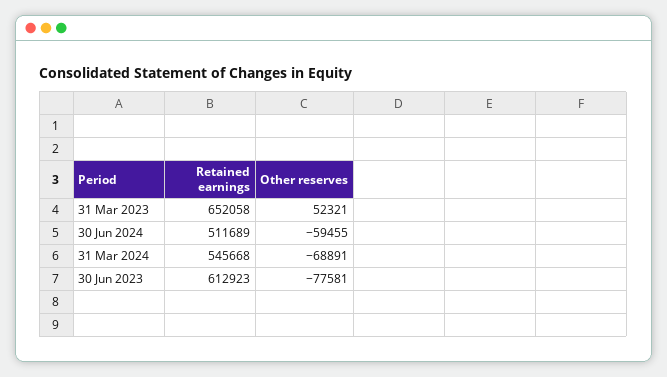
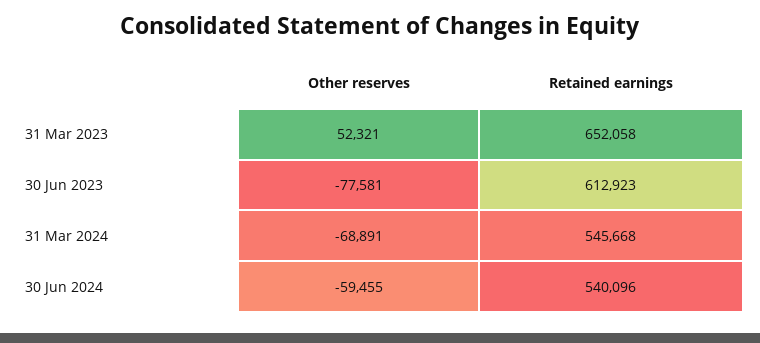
  {
    "Retained earnings": {
      "31 Mar 2023": 652058,
-     "30 Jun 2024": 511689,
+     "30 Jun 2024": 540096,
      "31 Mar 2024": 545668,
      "30 Jun 2023": 612923
    },
    "Other reserves": {
      "31 Mar 2023": 52321,
      "30 Jun 2024": -59455,
      "31 Mar 2024": -68891,
      "30 Jun 2023": -77581
    }
  }

